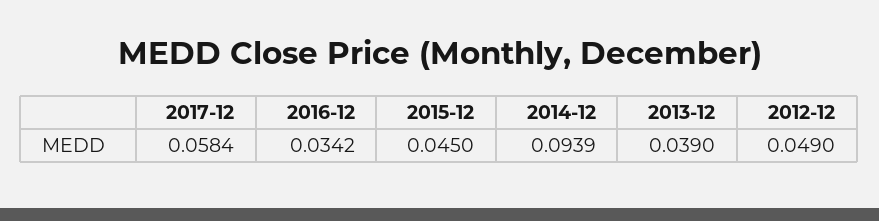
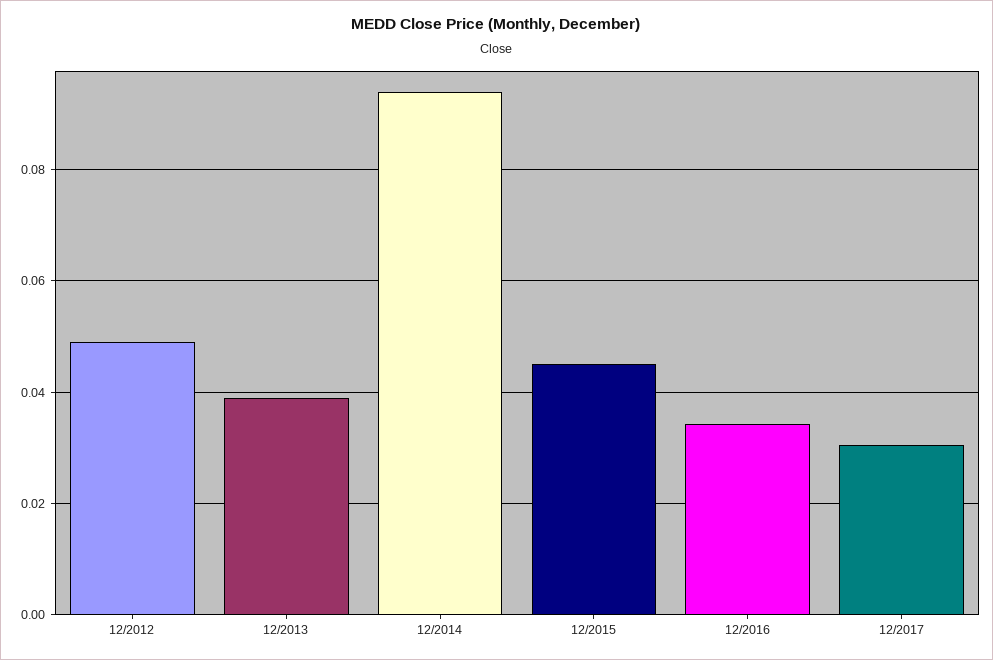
  {
-   "2017-12": 0.0584,
+   "2017-12": 0.03,
    "2016-12": 0.0342,
    "2015-12": 0.045,
    "2014-12": 0.0939,
    "2013-12": 0.039,
    "2012-12": 0.049
  }

